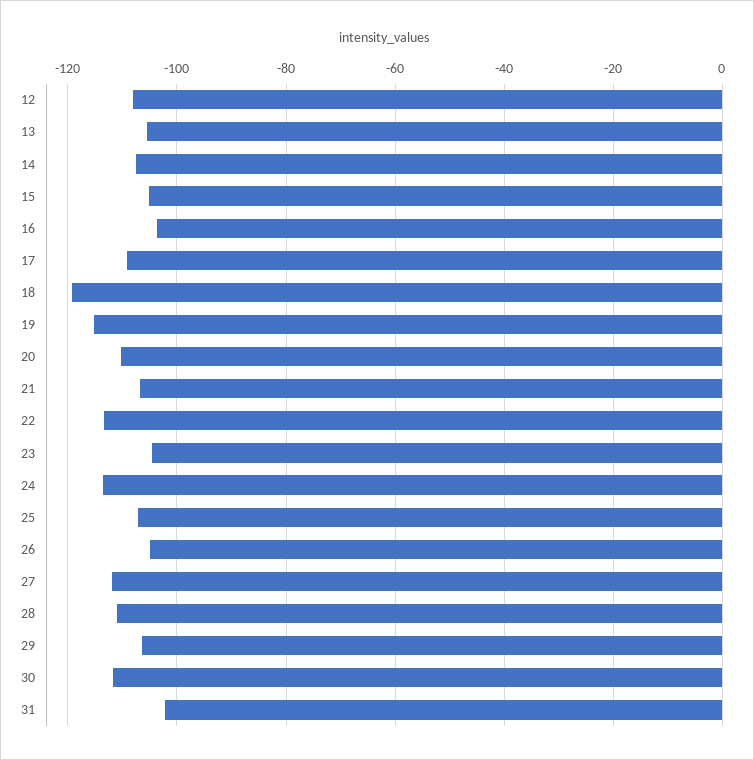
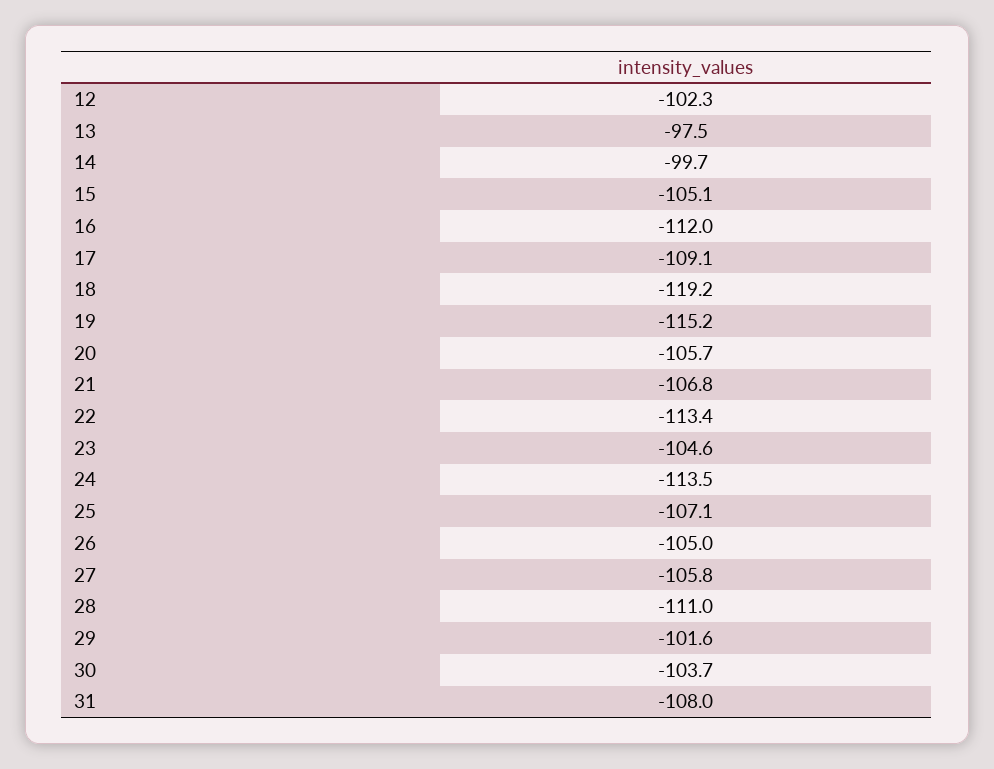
  {
-   "12": -108,
+   "12": -102.3,
-   "13": -106,
+   "13": -97.5,
-   "14": -108,
+   "14": -99.7,
    "15": -105.1,
-   "16": -104,
+   "16": -112,
    "17": -109.1,
    "18": -119.2,
    "19": -115.2,
-   "20": -110,
+   "20": -105.7,
    "21": -106.8,
    "22": -113.4,
    "23": -104.6,
    "24": -113.5,
    "25": -107.1,
    "26": -105,
-   "27": -112,
+   "27": -105.8,
    "28": -111,
-   "29": -106,
+   "29": -101.6,
-   "30": -112,
+   "30": -103.7,
-   "31": -102
+   "31": -108
  }

